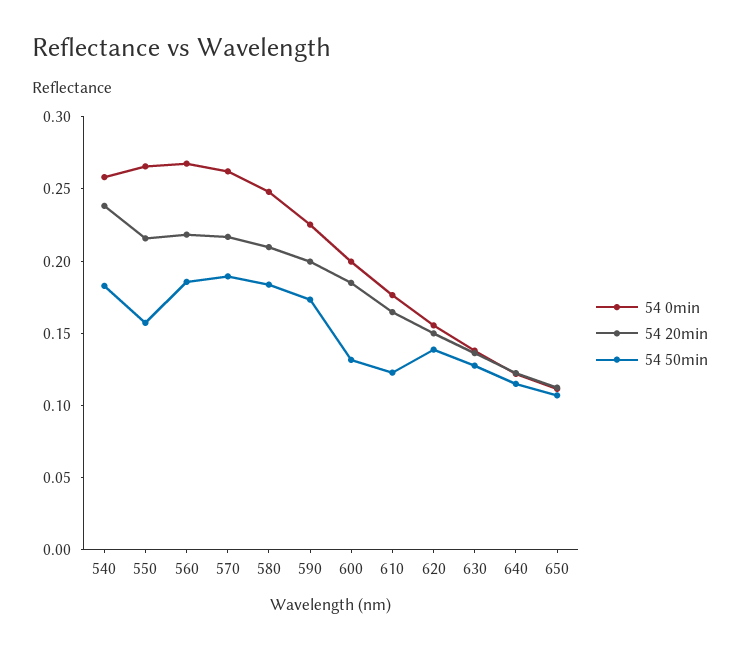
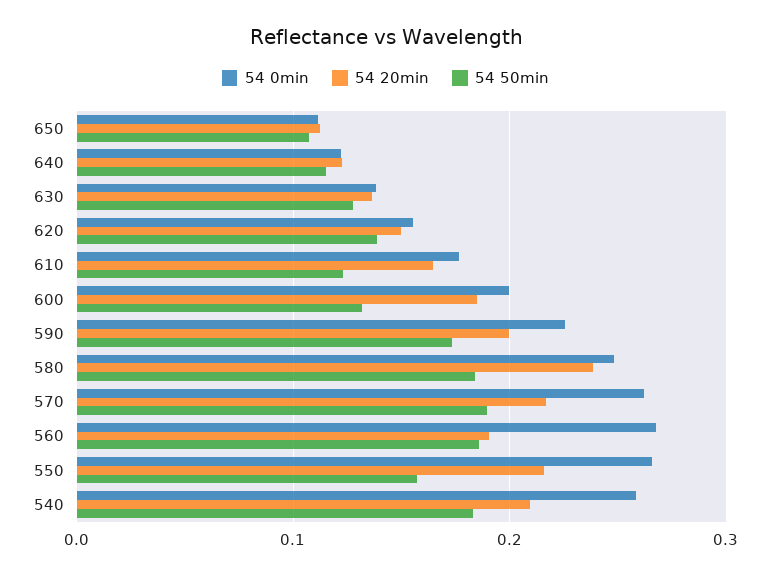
  {
    "54 0min": {
      "540": 0.26,
      "550": 0.27,
      "560": 0.27,
      "570": 0.26,
      "580": 0.25,
      "590": 0.23,
      "600": 0.2,
      "610": 0.18,
      "620": 0.16,
      "630": 0.14,
      "640": 0.12,
      "650": 0.11
    },
    "54 20min": {
-     "540": 0.24,
+     "540": 0.21,
      "550": 0.22,
-     "560": 0.22,
+     "560": 0.19,
      "570": 0.22,
-     "580": 0.21,
+     "580": 0.24,
      "590": 0.2,
      "600": 0.19,
      "610": 0.16,
      "620": 0.15,
      "630": 0.14,
      "640": 0.12,
      "650": 0.11
    },
    "54 50min": {
      "540": 0.18,
      "550": 0.16,
      "560": 0.19,
      "570": 0.19,
      "580": 0.18,
      "590": 0.17,
      "600": 0.13,
      "610": 0.12,
      "620": 0.14,
      "630": 0.13,
      "640": 0.12,
      "650": 0.11
    }
  }

